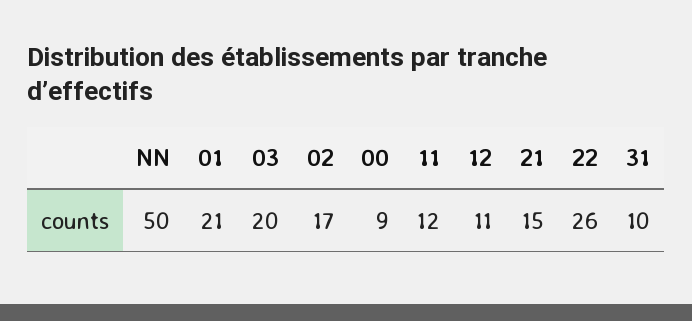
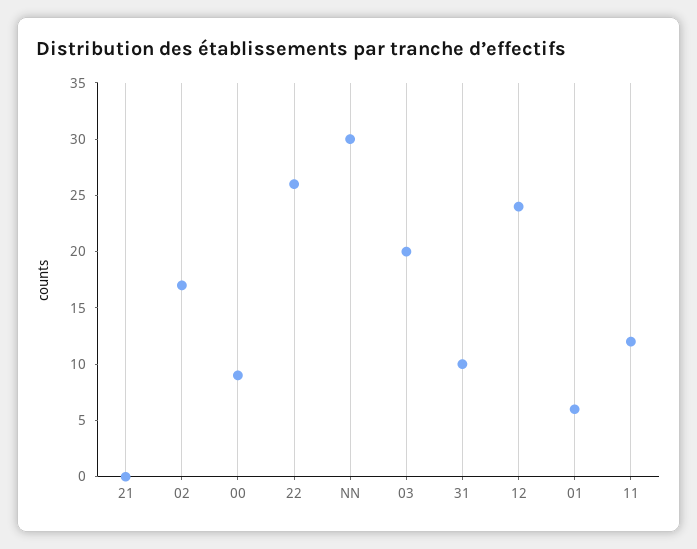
  {
-   "NN": 50,
+   "NN": 30,
-   "01": 21,
+   "01": 6,
    "03": 20,
    "02": 17,
    "00": 9,
    "11": 12,
-   "12": 11,
+   "12": 24,
-   "21": 15,
+   "21": 0,
    "22": 26,
    "31": 10
  }

